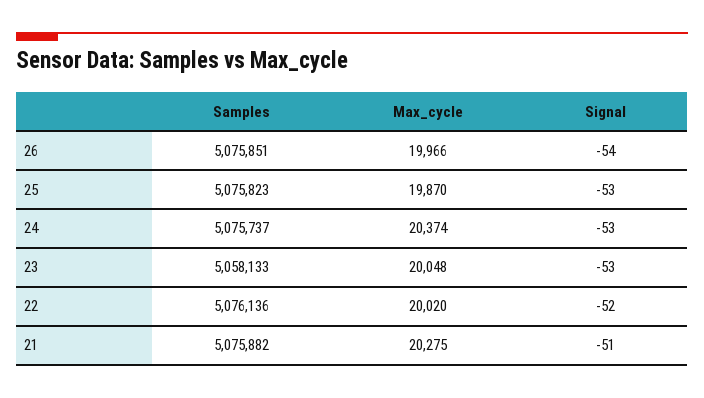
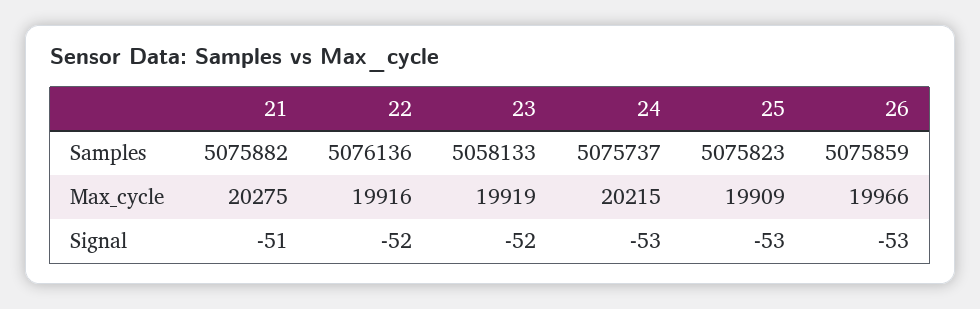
  {
    "Samples": {
-     "26": 5075851,
+     "26": 5075859,
      "25": 5075823,
      "24": 5075737,
      "23": 5058133,
      "22": 5076136,
      "21": 5075882
    },
    "Max_cycle": {
      "26": 19966,
-     "25": 19870,
+     "25": 19909,
-     "24": 20374,
+     "24": 20215,
-     "23": 20048,
+     "23": 19919,
-     "22": 20020,
+     "22": 19916,
      "21": 20275
    },
    "Signal": {
-     "26": -54,
+     "26": -53,
      "25": -53,
      "24": -53,
-     "23": -53,
+     "23": -52,
      "22": -52,
      "21": -51
    }
  }

